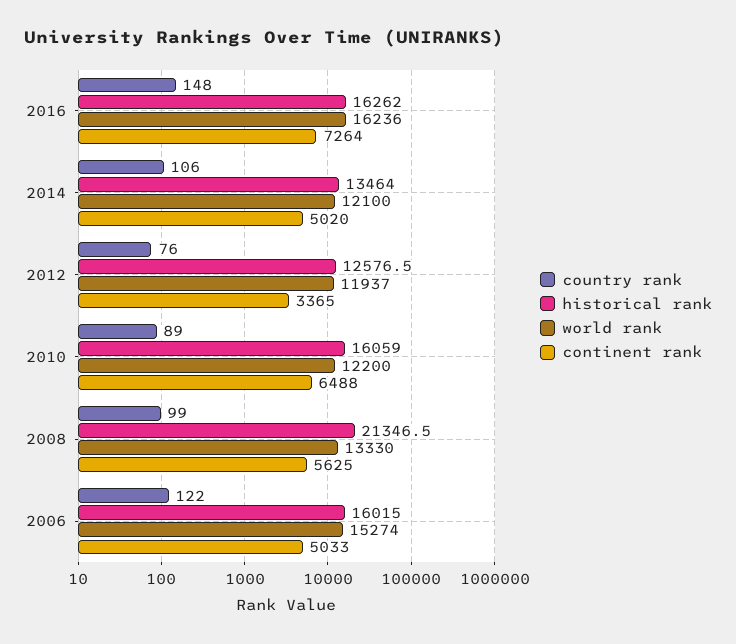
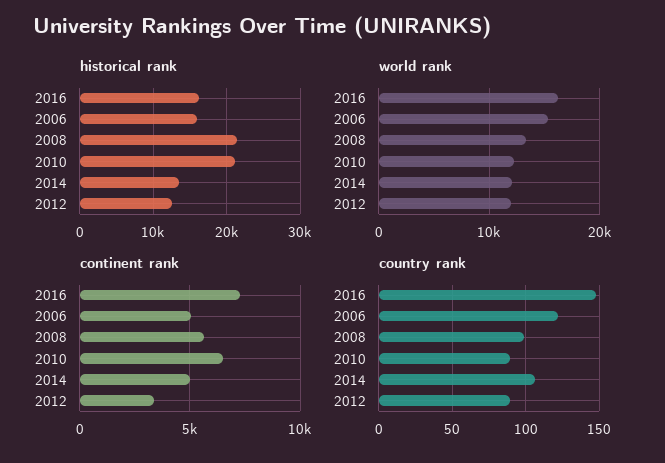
  {
    "country rank": {
      "2016": 148,
      "2014": 106,
-     "2012": 76,
+     "2012": 90,
      "2010": 89,
      "2008": 99,
      "2006": 122
    },
    "historical rank": {
      "2016": 16262,
      "2014": 13464,
      "2012": 12576.5,
-     "2010": 16059,
+     "2010": 21000,
      "2008": 21346.5,
      "2006": 16015
    },
    "world rank": {
      "2016": 16236,
      "2014": 12100,
      "2012": 11937,
      "2010": 12200,
      "2008": 13330,
      "2006": 15274
    },
    "continent rank": {
      "2016": 7264,
      "2014": 5020,
      "2012": 3365,
      "2010": 6488,
      "2008": 5625,
      "2006": 5033
    }
  }

